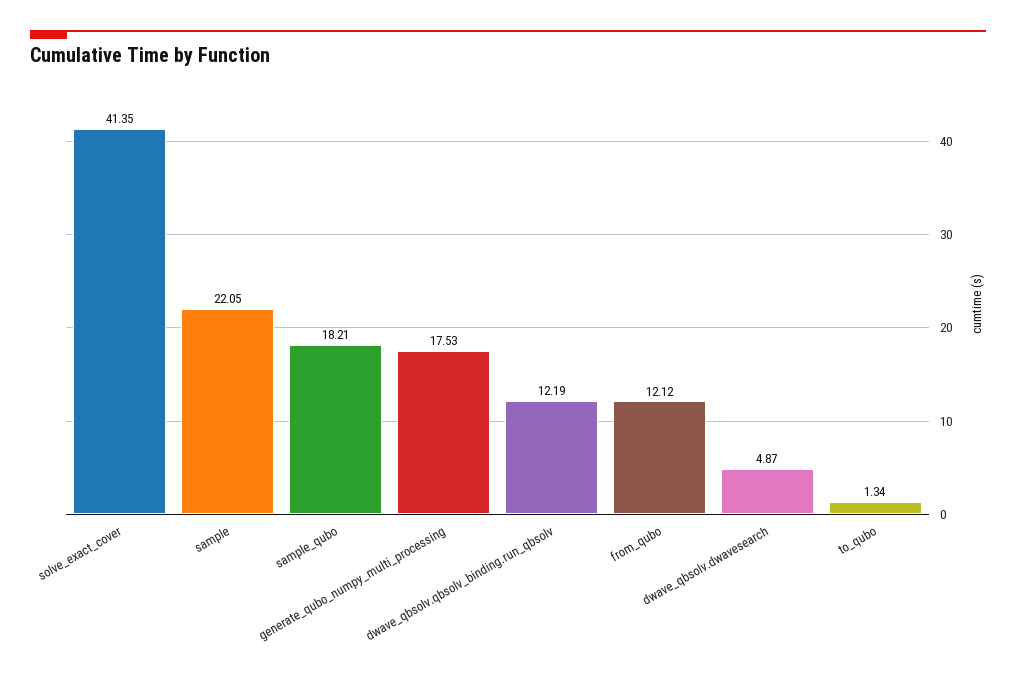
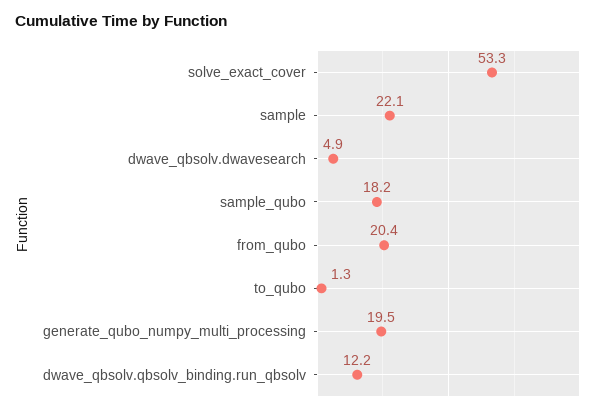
  {
-   "solve_exact_cover": 41.35,
+   "solve_exact_cover": 53.3,
    "sample": 22.05,
    "sample_qubo": 18.21,
-   "generate_qubo_numpy_multi_processing": 17.53,
+   "generate_qubo_numpy_multi_processing": 19.5,
    "dwave_qbsolv.qbsolv_binding.run_qbsolv": 12.19,
-   "from_qubo": 12.12,
+   "from_qubo": 20.4,
    "dwave_qbsolv.dwavesearch": 4.87,
    "to_qubo": 1.34
  }

